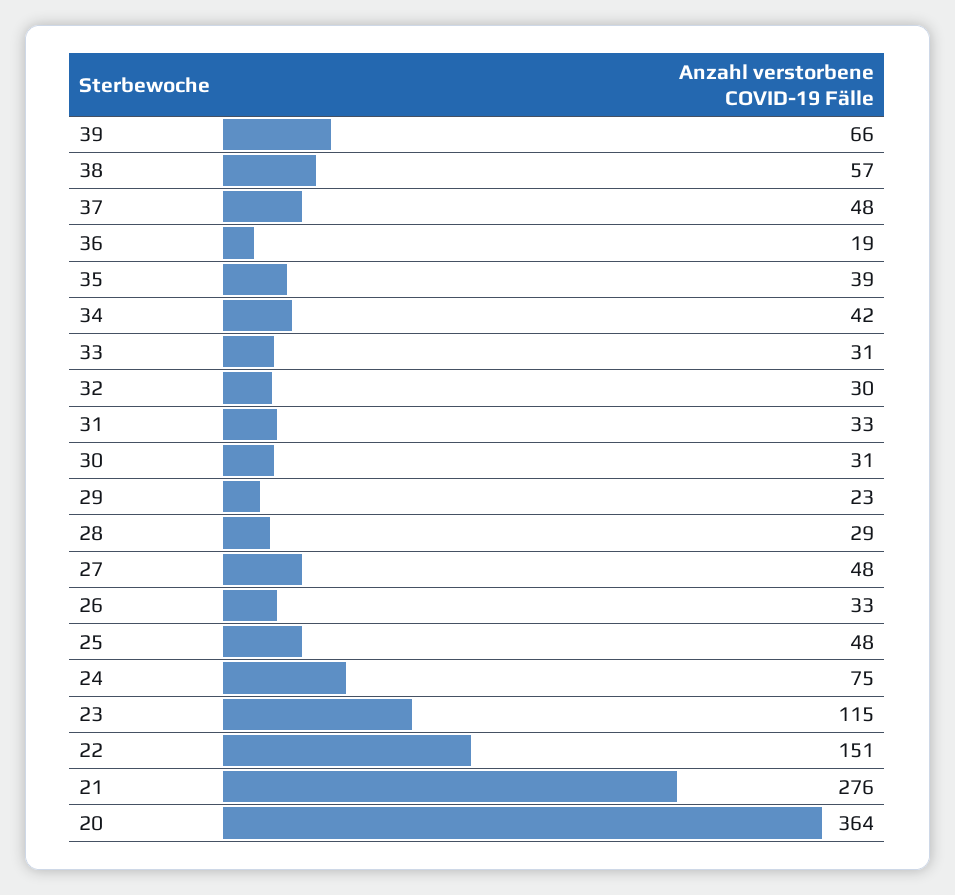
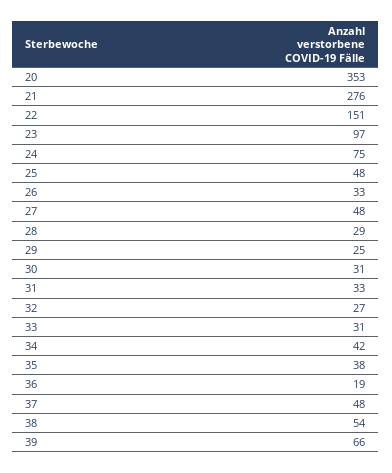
  {
    "39": 66,
-   "38": 57,
+   "38": 54,
    "37": 48,
    "36": 19,
-   "35": 39,
+   "35": 38,
    "34": 42,
    "33": 31,
-   "32": 30,
+   "32": 27,
    "31": 33,
    "30": 31,
-   "29": 23,
+   "29": 25,
    "28": 29,
    "27": 48,
    "26": 33,
    "25": 48,
    "24": 75,
-   "23": 115,
+   "23": 97,
    "22": 151,
    "21": 276,
-   "20": 364
+   "20": 353
  }

